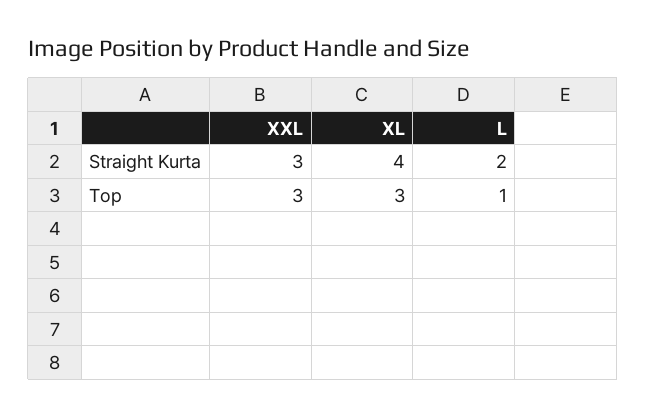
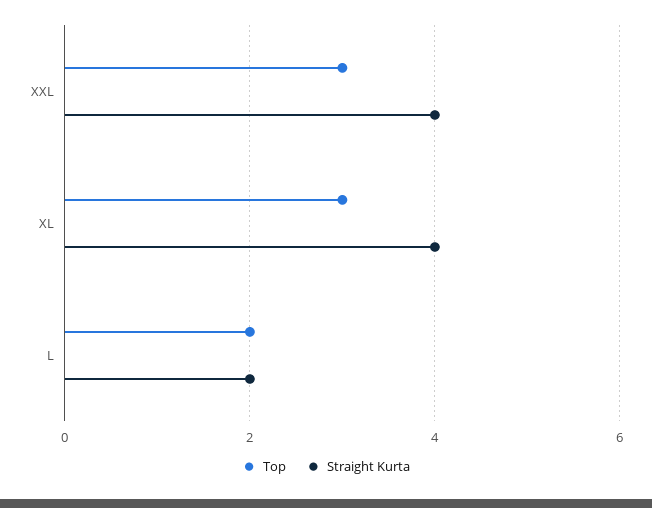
  {
    "Straight Kurta": {
-     "XXL": 3,
+     "XXL": 4,
      "XL": 4,
      "L": 2
    },
    "Top": {
      "XXL": 3,
      "XL": 3,
-     "L": 1
+     "L": 2
    }
  }

